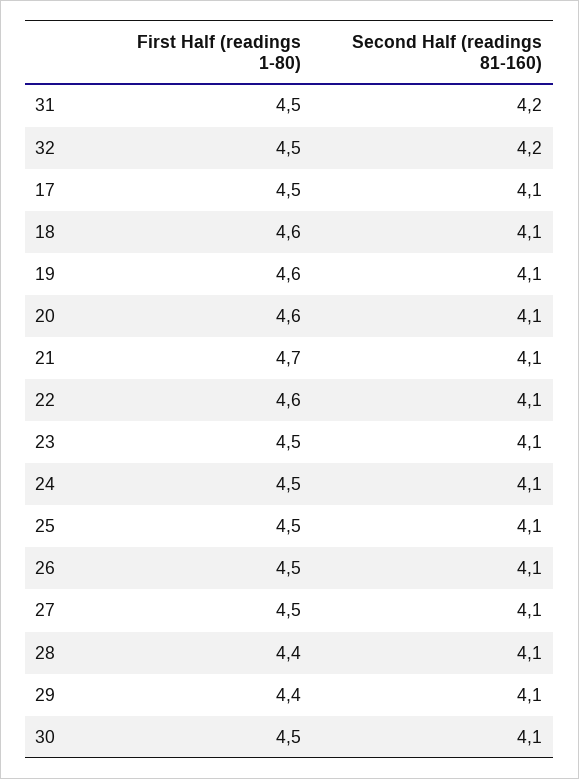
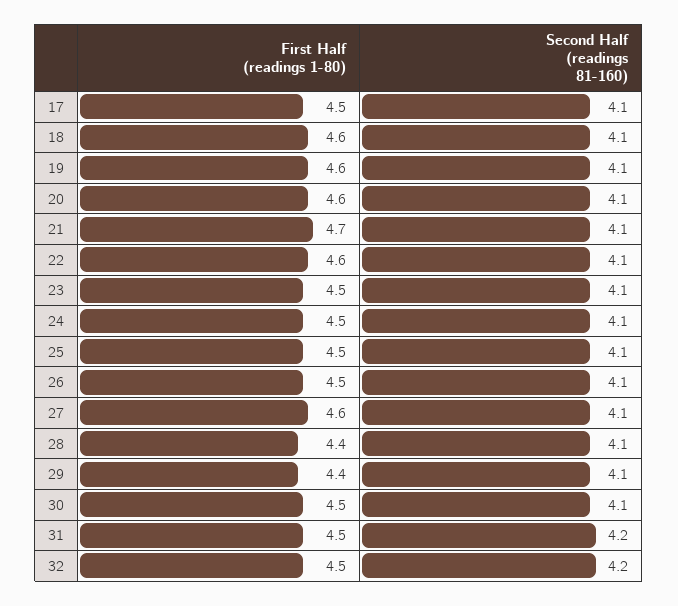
  {
    "First Half (readings 1-80)": {
      "31": 4.5,
      "32": 4.5,
      "17": 4.5,
      "18": 4.6,
      "19": 4.6,
      "20": 4.6,
      "21": 4.7,
      "22": 4.6,
      "23": 4.5,
      "24": 4.5,
      "25": 4.5,
      "26": 4.5,
-     "27": 4.5,
+     "27": 4.6,
      "28": 4.4,
      "29": 4.4,
      "30": 4.5
    },
    "Second Half (readings 81-160)": {
      "31": 4.2,
      "32": 4.2,
      "17": 4.1,
      "18": 4.1,
      "19": 4.1,
      "20": 4.1,
      "21": 4.1,
      "22": 4.1,
      "23": 4.1,
      "24": 4.1,
      "25": 4.1,
      "26": 4.1,
      "27": 4.1,
      "28": 4.1,
      "29": 4.1,
      "30": 4.1
    }
  }

